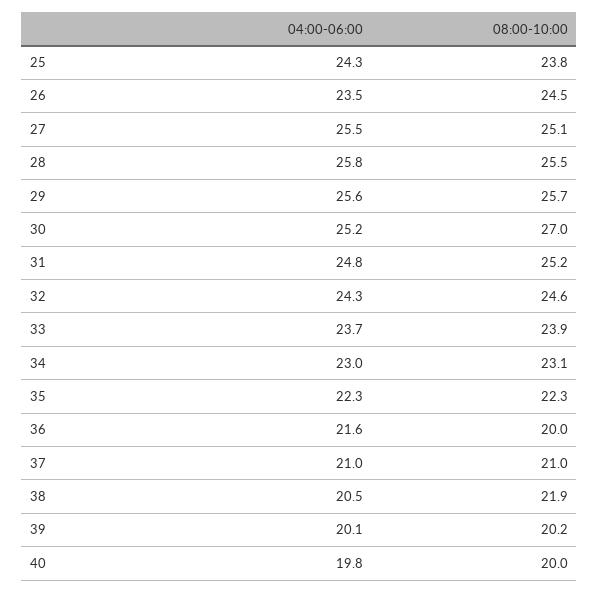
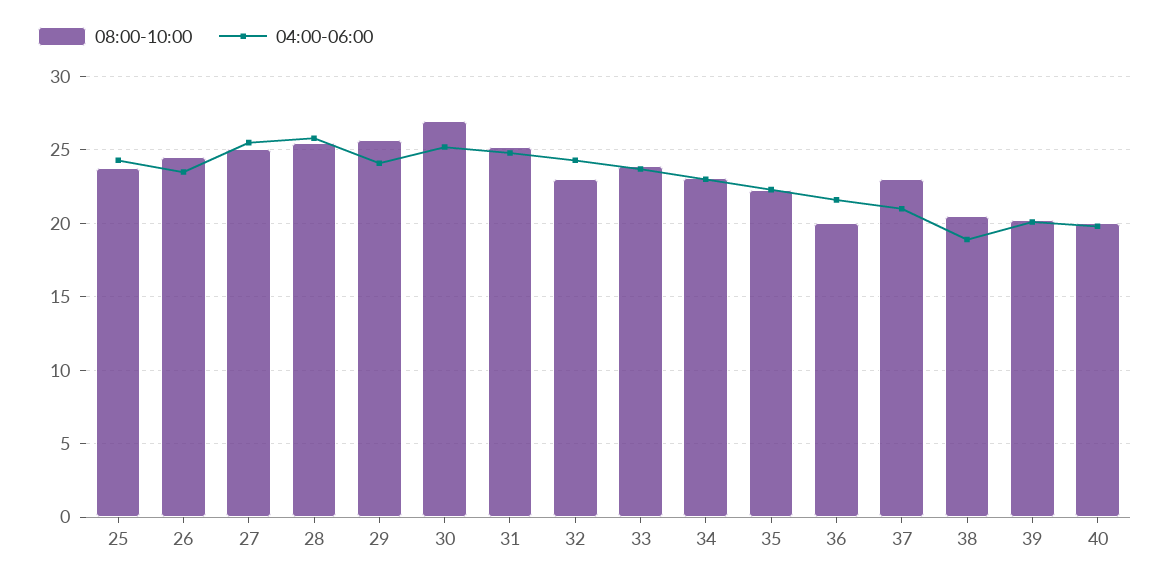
  {
    "04:00-06:00": {
      "25": 24.3,
      "26": 23.5,
      "27": 25.5,
      "28": 25.8,
-     "29": 25.6,
+     "29": 24,
      "30": 25.2,
      "31": 24.8,
      "32": 24.3,
      "33": 23.7,
      "34": 23,
      "35": 22.3,
      "36": 21.6,
      "37": 21,
-     "38": 20.5,
+     "38": 19,
      "39": 20.1,
      "40": 19.8
    },
    "08:00-10:00": {
      "25": 23.8,
      "26": 24.5,
      "27": 25.1,
      "28": 25.5,
      "29": 25.7,
      "30": 27,
      "31": 25.2,
-     "32": 24.6,
+     "32": 23,
      "33": 23.9,
      "34": 23.1,
      "35": 22.3,
      "36": 20,
-     "37": 21,
+     "37": 23,
-     "38": 21.9,
+     "38": 20.5,
      "39": 20.2,
      "40": 20
    }
  }

